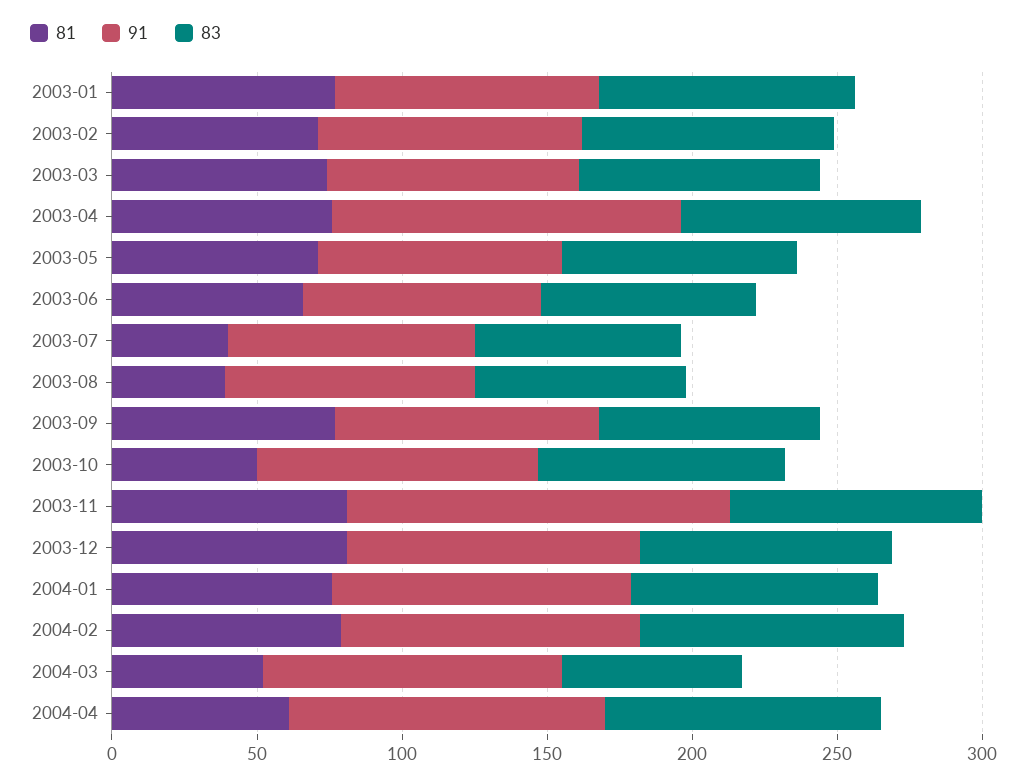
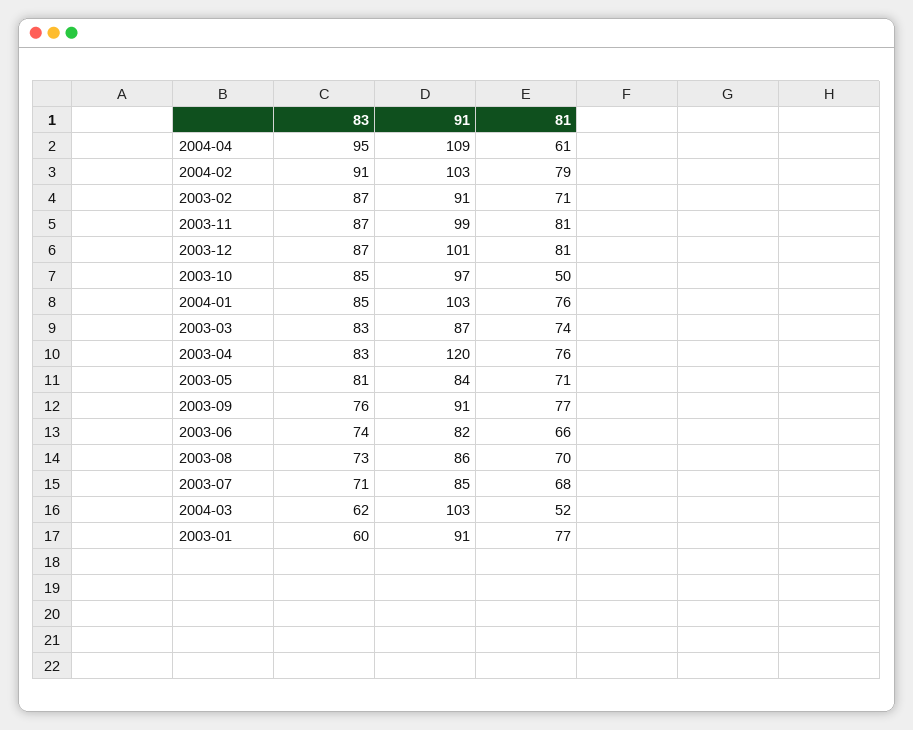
  {
    "81": {
      "2003-01": 77,
      "2003-02": 71,
      "2003-03": 74,
      "2003-04": 76,
      "2003-05": 71,
      "2003-06": 66,
-     "2003-07": 40,
+     "2003-07": 68,
-     "2003-08": 40,
+     "2003-08": 70,
      "2003-09": 77,
      "2003-10": 50,
      "2003-11": 81,
      "2003-12": 81,
      "2004-01": 76,
      "2004-02": 79,
      "2004-03": 52,
      "2004-04": 61
    },
    "91": {
      "2003-01": 91,
      "2003-02": 91,
      "2003-03": 87,
      "2003-04": 120,
      "2003-05": 84,
      "2003-06": 82,
      "2003-07": 85,
      "2003-08": 86,
      "2003-09": 91,
      "2003-10": 97,
-     "2003-11": 130,
+     "2003-11": 99,
      "2003-12": 101,
      "2004-01": 103,
      "2004-02": 103,
      "2004-03": 103,
      "2004-04": 109
    },
    "83": {
-     "2003-01": 90,
+     "2003-01": 60,
      "2003-02": 87,
      "2003-03": 83,
      "2003-04": 83,
      "2003-05": 81,
      "2003-06": 74,
      "2003-07": 71,
      "2003-08": 73,
      "2003-09": 76,
      "2003-10": 85,
      "2003-11": 87,
      "2003-12": 87,
      "2004-01": 85,
      "2004-02": 91,
      "2004-03": 62,
      "2004-04": 95
    }
  }

